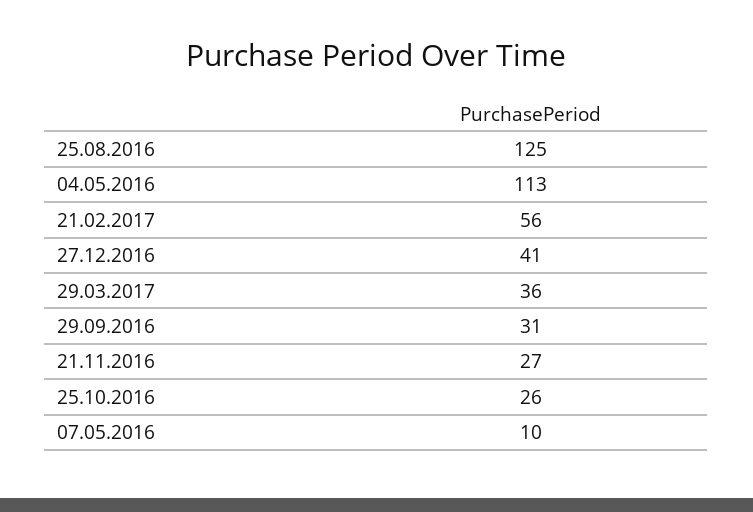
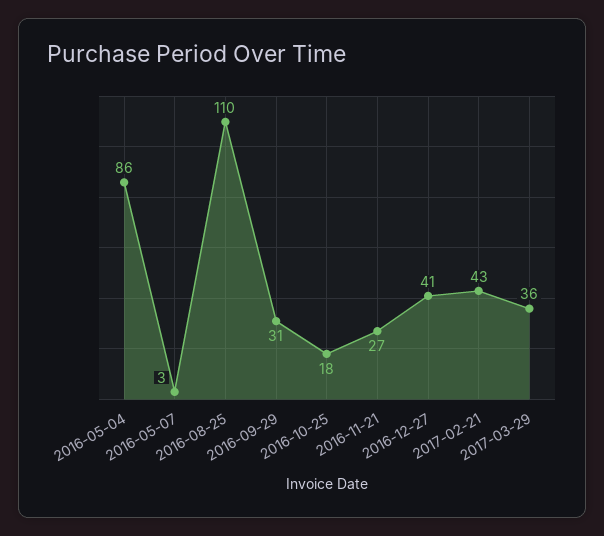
  {
-   "25.08.2016": 125,
+   "25.08.2016": 110,
-   "04.05.2016": 113,
+   "04.05.2016": 86,
-   "21.02.2017": 56,
+   "21.02.2017": 43,
    "27.12.2016": 41,
    "29.03.2017": 36,
    "29.09.2016": 31,
    "21.11.2016": 27,
-   "25.10.2016": 26,
+   "25.10.2016": 18,
-   "07.05.2016": 10
+   "07.05.2016": 3
  }

